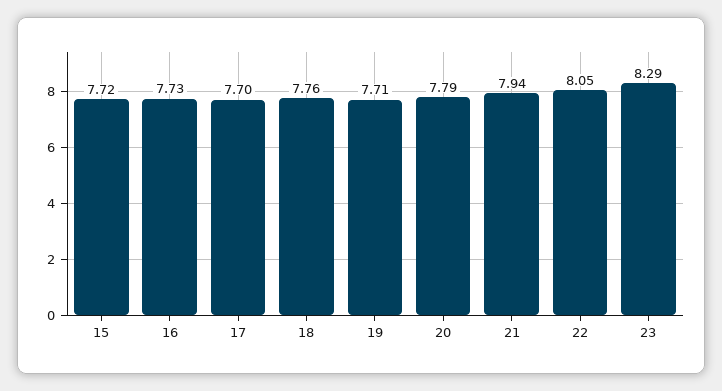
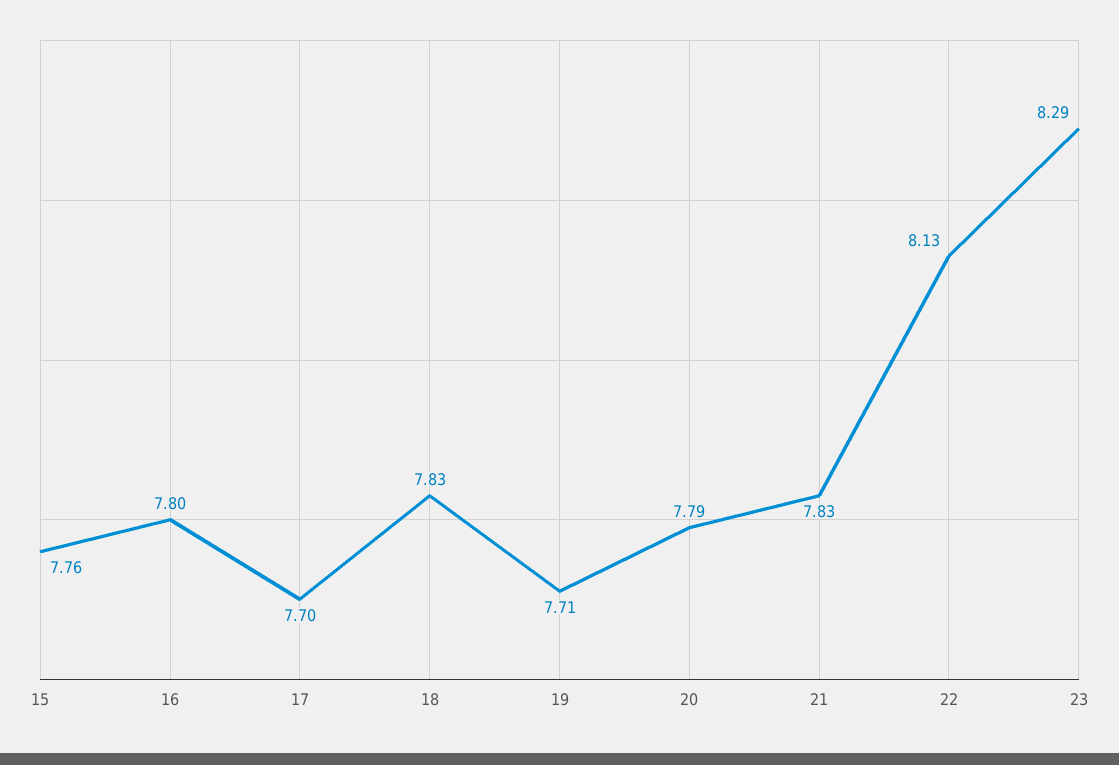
  {
-   "15": 7.72,
+   "15": 7.76,
-   "16": 7.73,
+   "16": 7.8,
    "17": 7.7,
-   "18": 7.76,
+   "18": 7.83,
    "19": 7.71,
    "20": 7.79,
-   "21": 7.94,
+   "21": 7.83,
-   "22": 8.05,
+   "22": 8.13,
    "23": 8.29
  }

